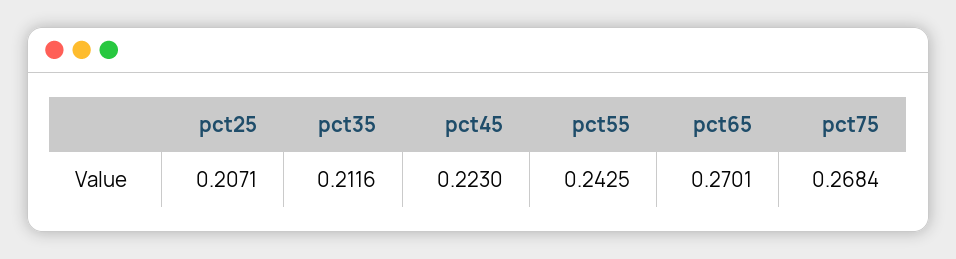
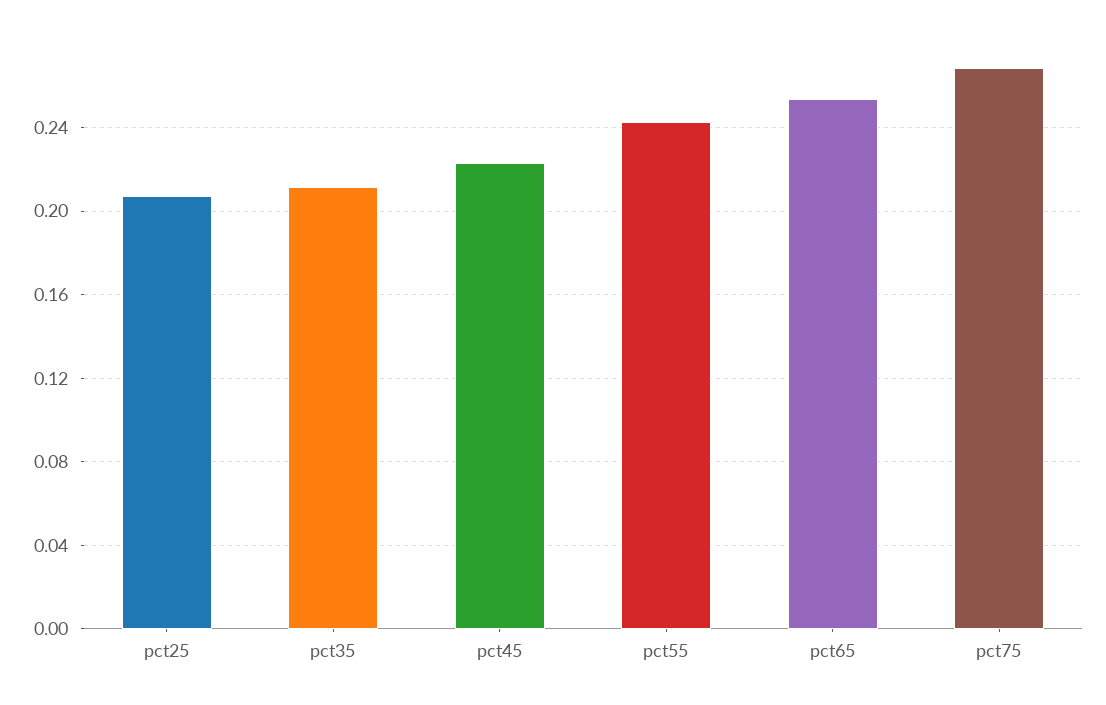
  {
    "pct25": 0.2071,
    "pct35": 0.2116,
    "pct45": 0.223,
    "pct55": 0.2425,
-   "pct65": 0.2701,
+   "pct65": 0.255,
    "pct75": 0.2684
  }

